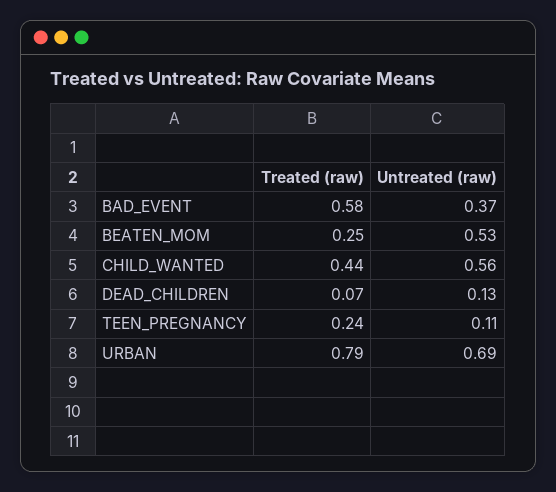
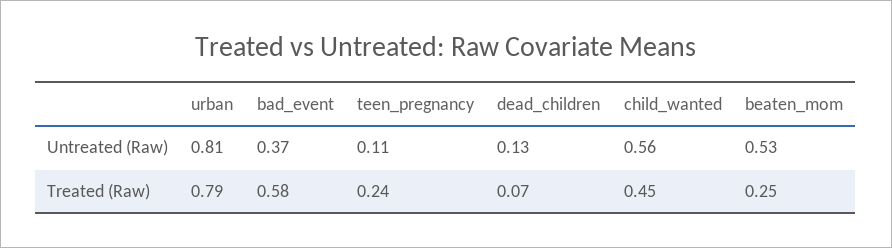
  {
    "Treated (raw)": {
      "BAD_EVENT": 0.58,
      "BEATEN_MOM": 0.25,
-     "CHILD_WANTED": 0.44,
+     "CHILD_WANTED": 0.45,
      "DEAD_CHILDREN": 0.07,
      "TEEN_PREGNANCY": 0.24,
      "URBAN": 0.79
    },
    "Untreated (raw)": {
      "BAD_EVENT": 0.37,
      "BEATEN_MOM": 0.53,
      "CHILD_WANTED": 0.56,
      "DEAD_CHILDREN": 0.13,
      "TEEN_PREGNANCY": 0.11,
-     "URBAN": 0.69
+     "URBAN": 0.81
    }
  }

